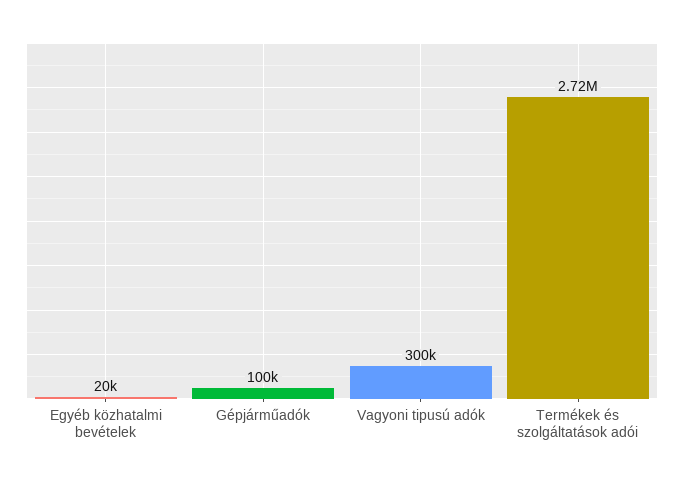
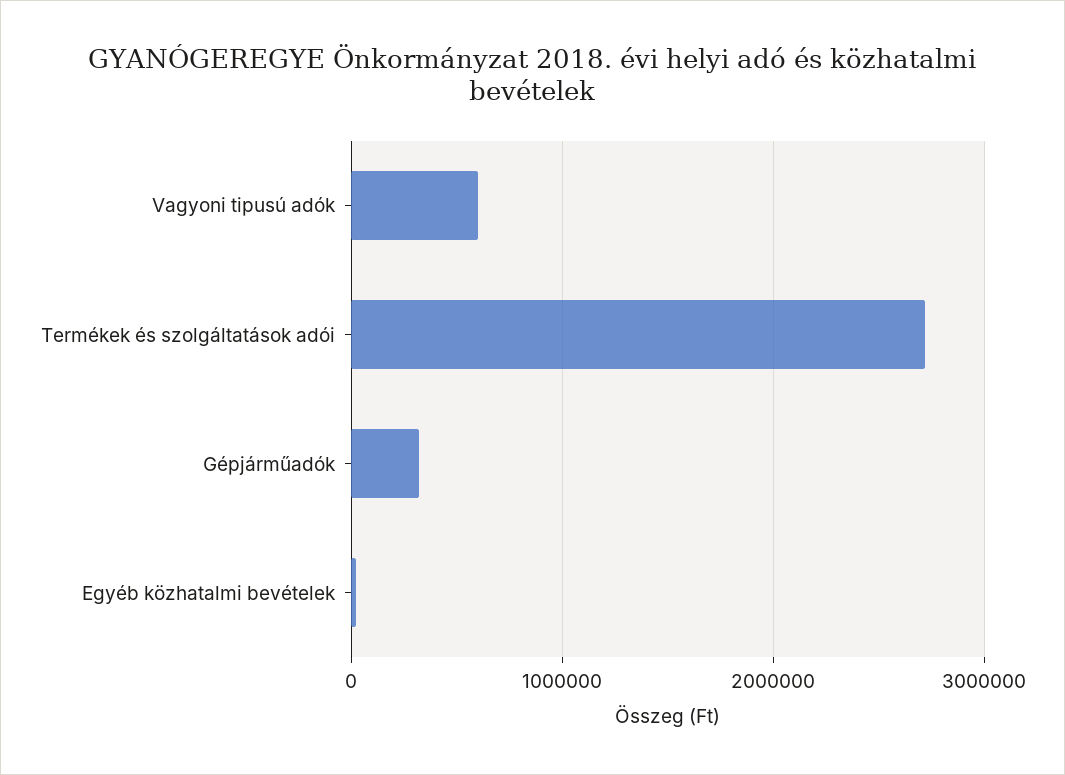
  {
    "Egyéb közhatalmi bevételek": 20000,
-   "Gépjárműadók": 100000,
+   "Gépjárműadók": 300000,
-   "Vagyoni tipusú adók": 300000,
+   "Vagyoni tipusú adók": 600000,
    "Termékek és szolgáltatások adói": 2720000
  }

